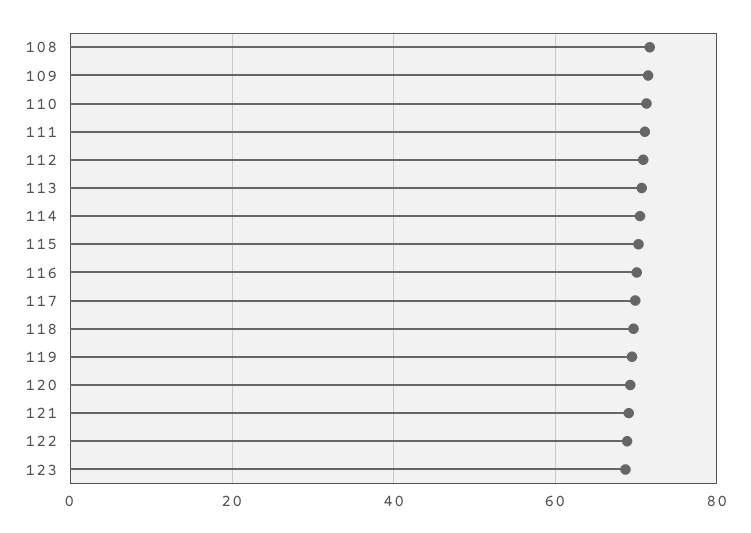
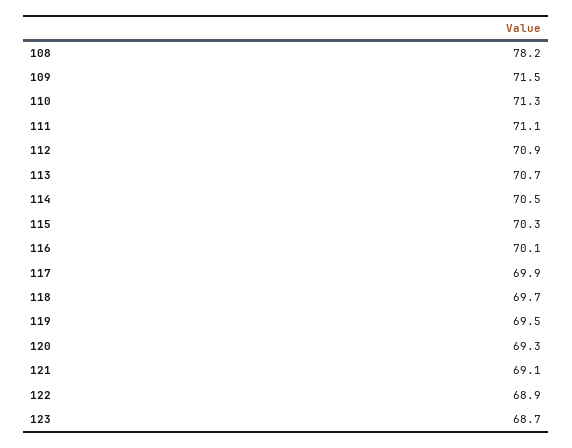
  {
-   "108": 72,
+   "108": 78.2,
    "109": 71.5,
    "110": 71.3,
    "111": 71.1,
    "112": 70.9,
    "113": 70.7,
    "114": 70.5,
    "115": 70.3,
    "116": 70.1,
    "117": 69.9,
    "118": 69.7,
    "119": 69.5,
    "120": 69.3,
    "121": 69.1,
    "122": 68.9,
    "123": 68.7
  }

